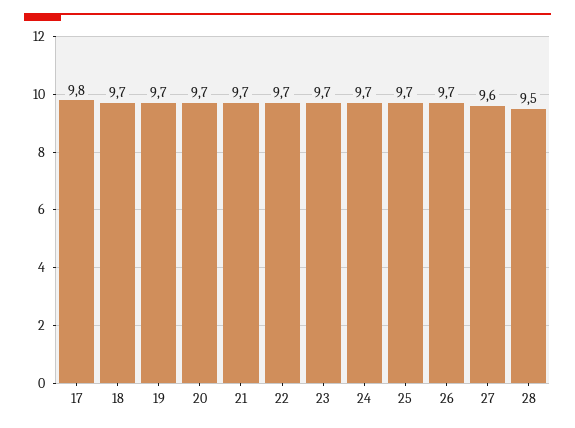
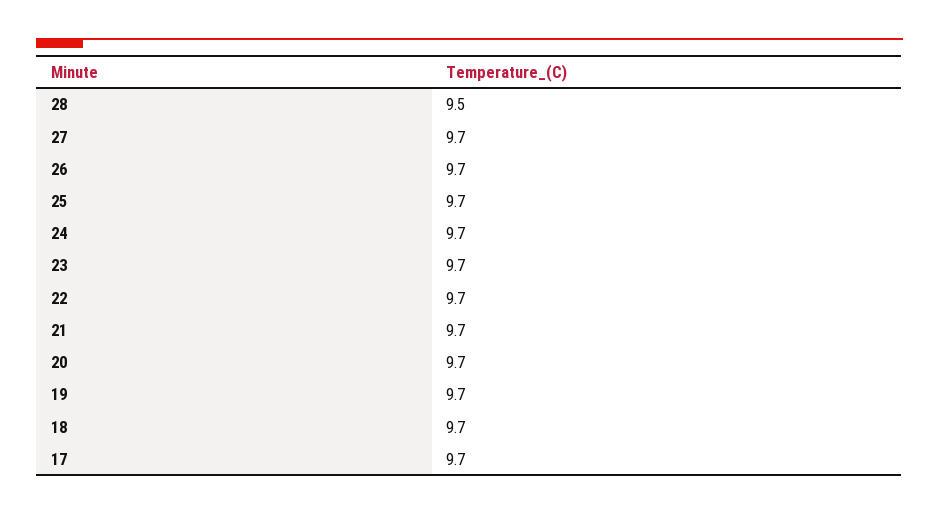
  {
-   "17": 9.8,
+   "17": 9.7,
    "18": 9.7,
    "19": 9.7,
    "20": 9.7,
    "21": 9.7,
    "22": 9.7,
    "23": 9.7,
    "24": 9.7,
    "25": 9.7,
    "26": 9.7,
-   "27": 9.6,
+   "27": 9.7,
    "28": 9.5
  }

